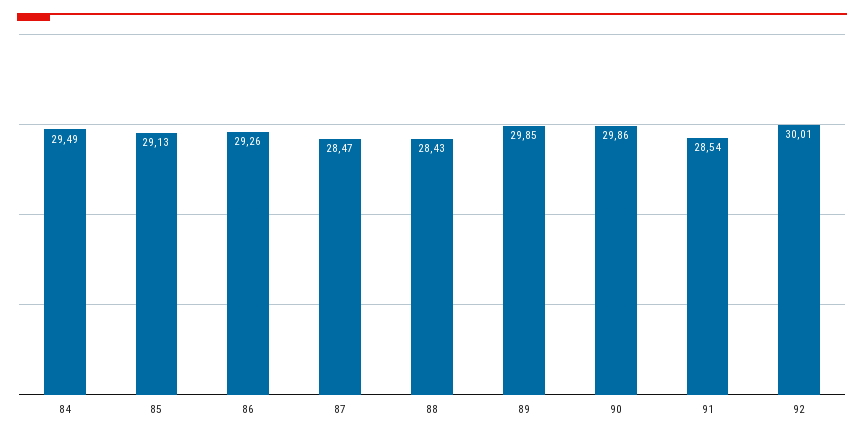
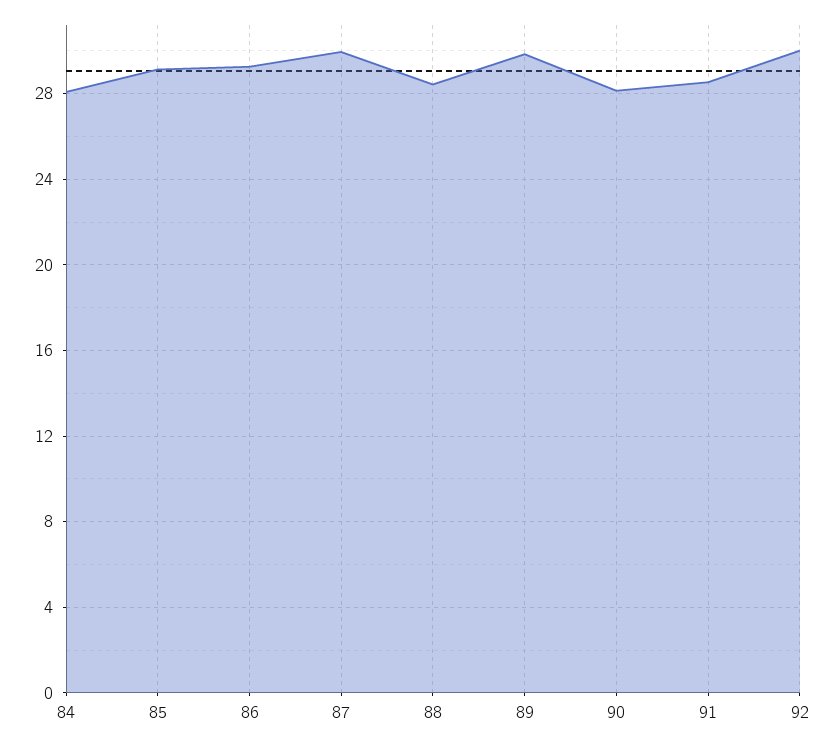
  {
-   "84": 29.49,
+   "84": 28,
    "85": 29.13,
    "86": 29.26,
-   "87": 28.47,
+   "87": 30,
    "88": 28.43,
    "89": 29.85,
-   "90": 29.86,
+   "90": 28,
    "91": 28.54,
    "92": 30.01
  }

